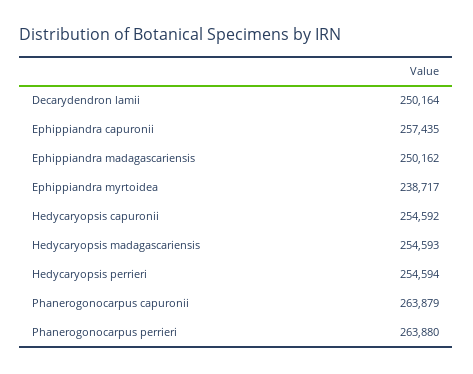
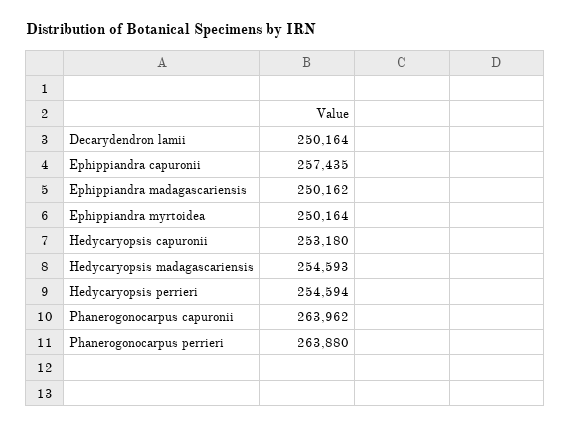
  {
    "Decarydendron lamii": 250164,
    "Ephippiandra capuronii": 257435,
    "Ephippiandra madagascariensis": 250162,
-   "Ephippiandra myrtoidea": 238717,
+   "Ephippiandra myrtoidea": 250164,
-   "Hedycaryopsis capuronii": 254592,
+   "Hedycaryopsis capuronii": 253180,
    "Hedycaryopsis madagascariensis": 254593,
    "Hedycaryopsis perrieri": 254594,
-   "Phanerogonocarpus capuronii": 263879,
+   "Phanerogonocarpus capuronii": 263962,
    "Phanerogonocarpus perrieri": 263880
  }

